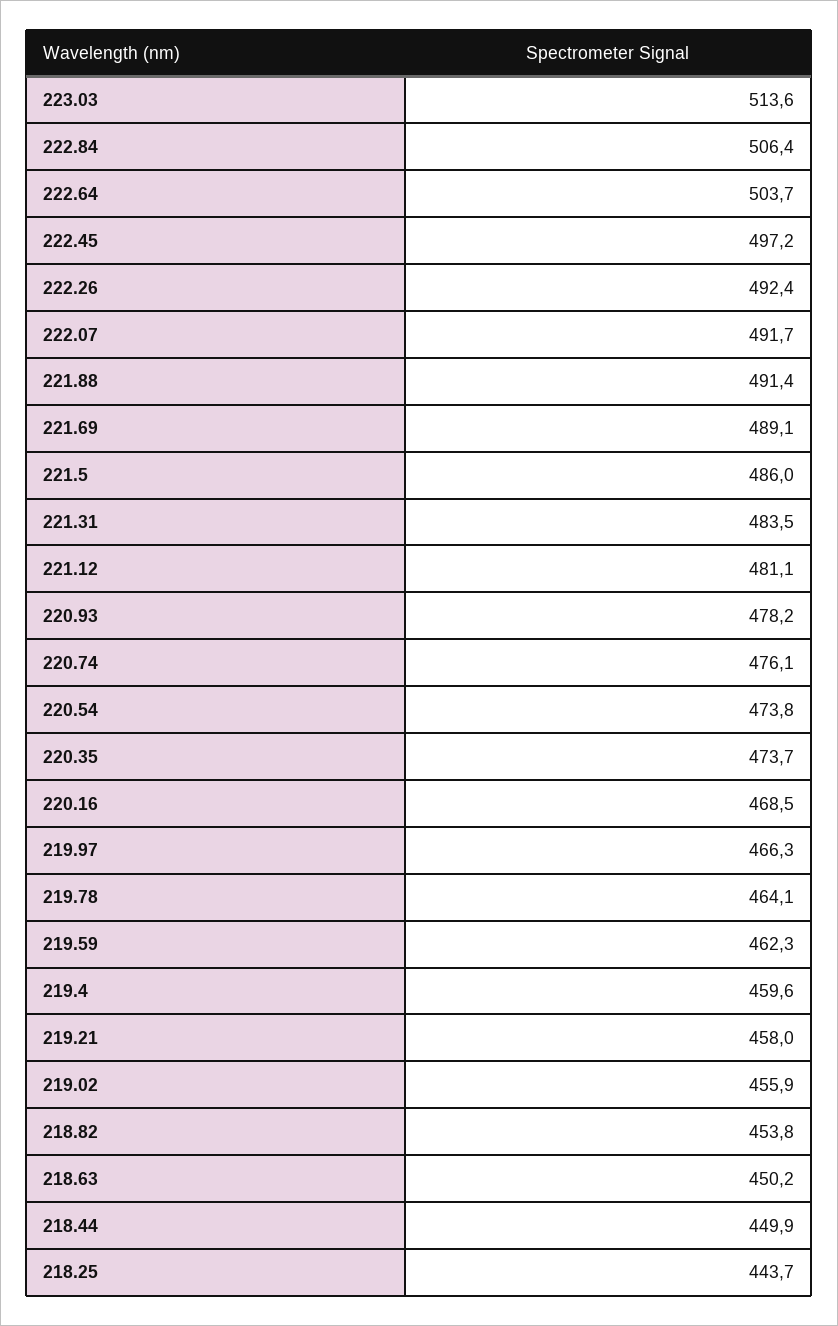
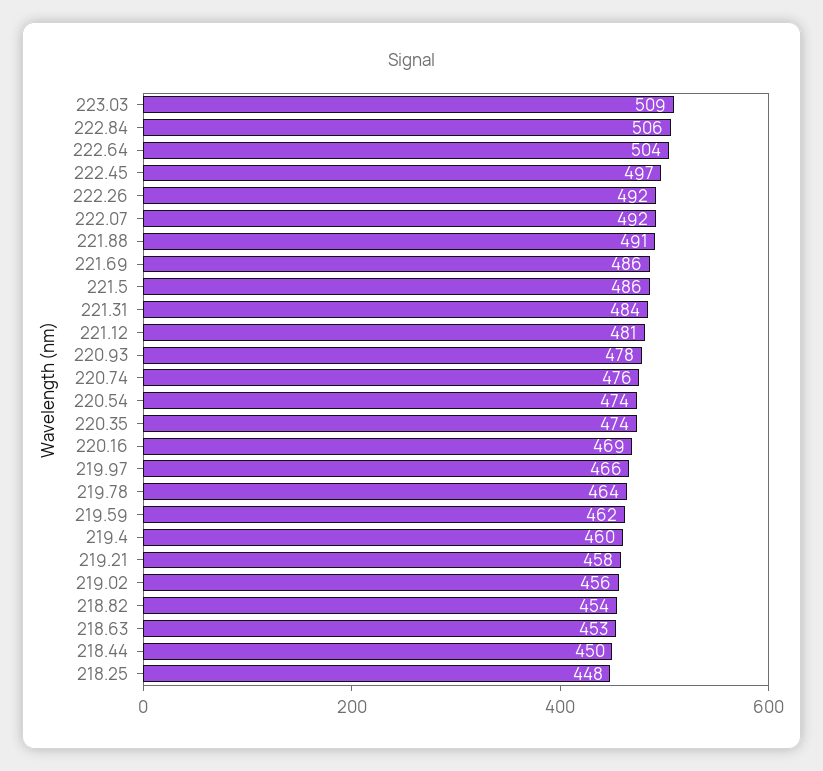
  {
-   "223.03": 513.6,
+   "223.03": 509,
    "222.84": 506.4,
    "222.64": 503.7,
    "222.45": 497.2,
    "222.26": 492.4,
    "222.07": 491.7,
    "221.88": 491.4,
-   "221.69": 489.1,
+   "221.69": 486,
    "221.5": 486,
    "221.31": 483.5,
    "221.12": 481.1,
    "220.93": 478.2,
    "220.74": 476.1,
    "220.54": 473.8,
    "220.35": 473.7,
    "220.16": 468.5,
    "219.97": 466.3,
    "219.78": 464.1,
    "219.59": 462.3,
    "219.4": 459.6,
    "219.21": 458,
    "219.02": 455.9,
    "218.82": 453.8,
-   "218.63": 450.2,
+   "218.63": 453,
    "218.44": 449.9,
-   "218.25": 443.7
+   "218.25": 448
  }

